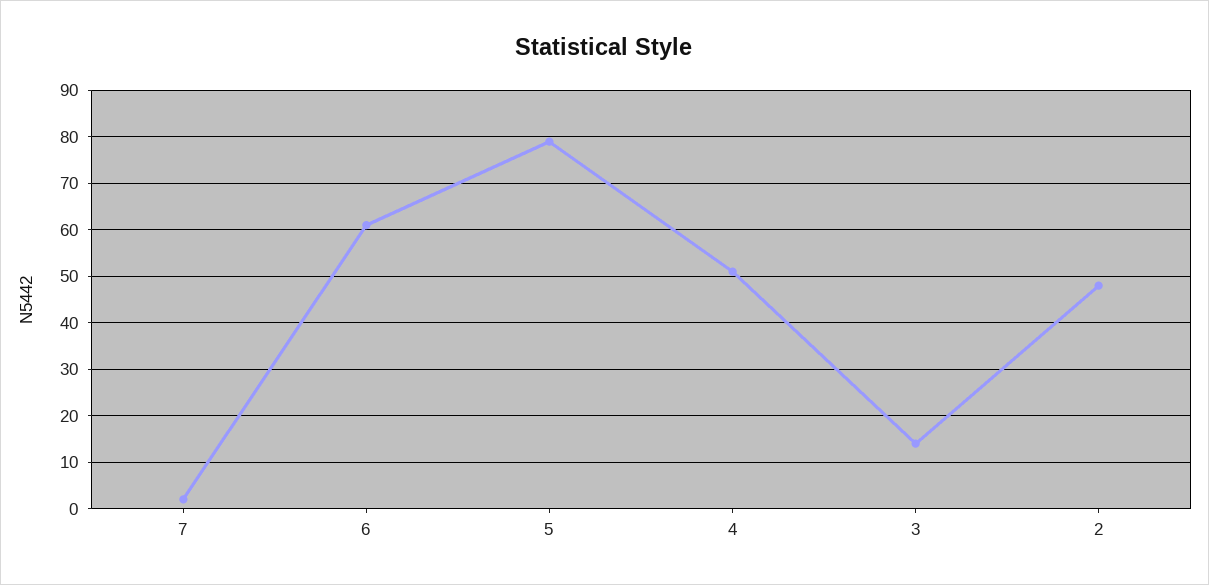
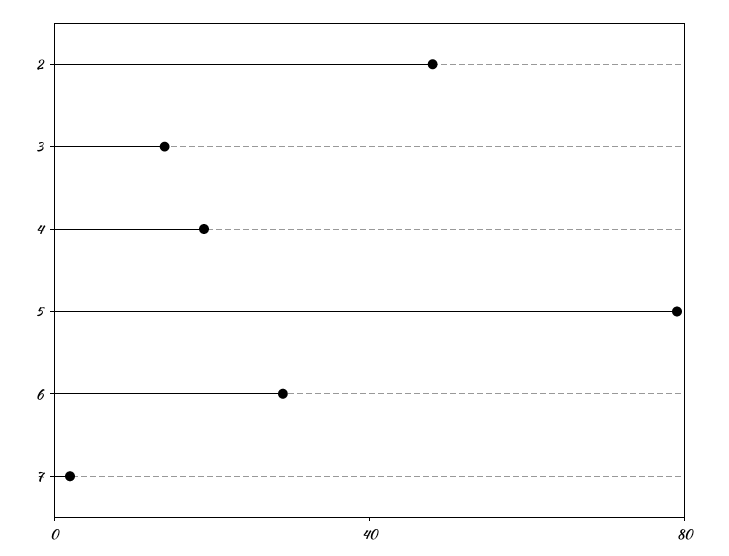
  {
    "7": 0,
-   "6": 60,
+   "6": 30,
    "5": 80,
-   "4": 50,
+   "4": 20,
    "3": 15,
    "2": 50
  }

